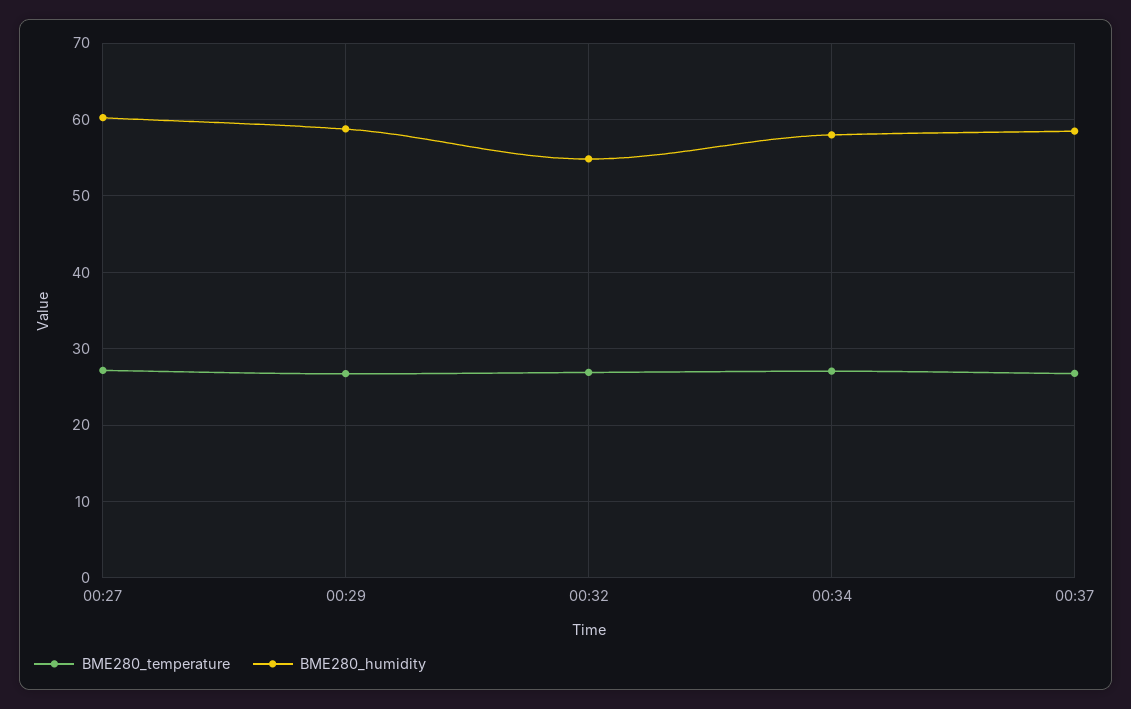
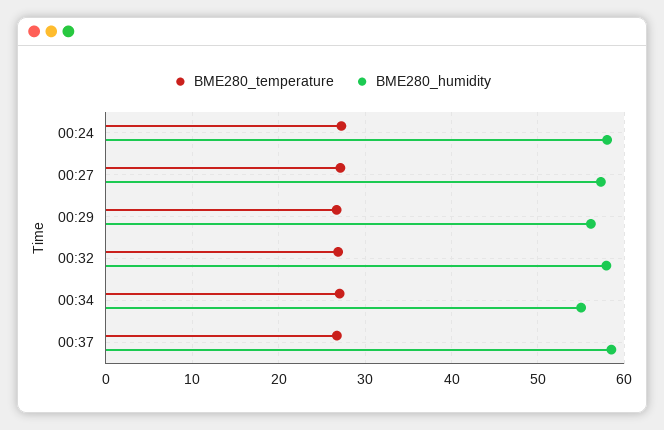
  {
    "BME280_temperature": {
      "00:27": 27,
      "00:29": 27,
      "00:32": 27,
      "00:34": 27,
-     "00:37": 27
+     "00:37": 27,
+     "00:24": 27
    },
    "BME280_humidity": {
-     "00:27": 60,
+     "00:27": 57,
-     "00:29": 59,
+     "00:29": 56,
-     "00:32": 55,
+     "00:32": 58,
-     "00:34": 58,
+     "00:34": 55,
-     "00:37": 58
+     "00:37": 58,
+     "00:24": 58
    }
  }

